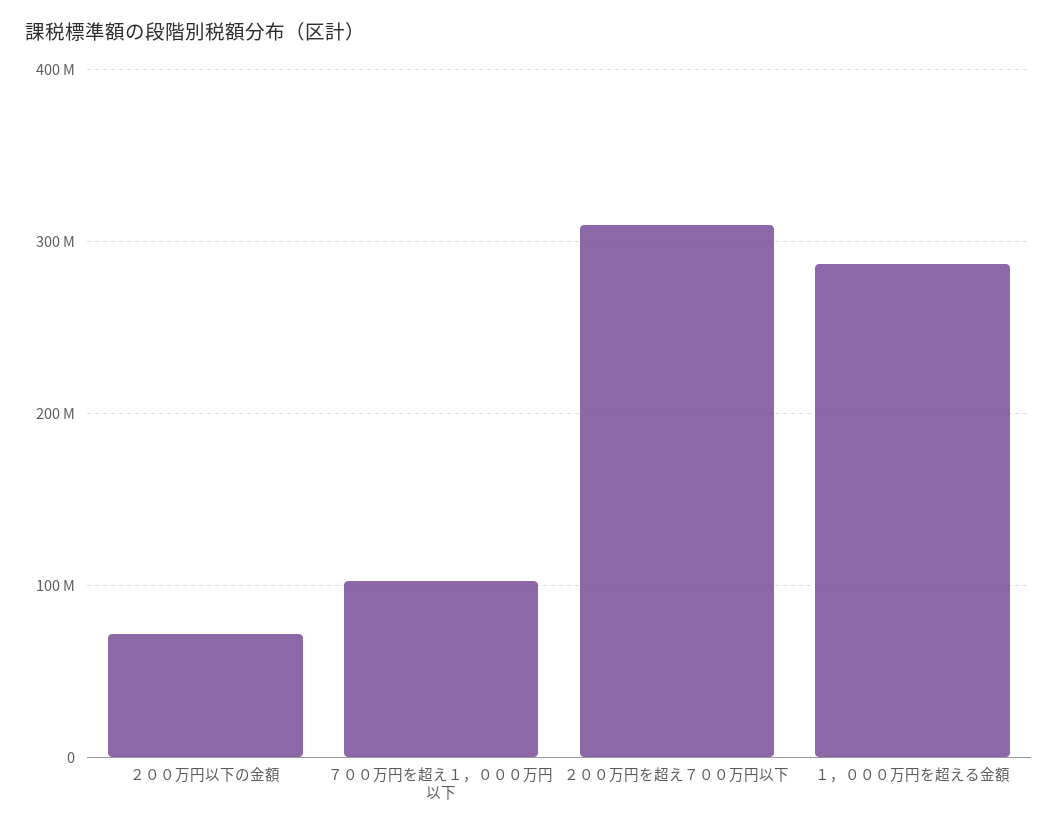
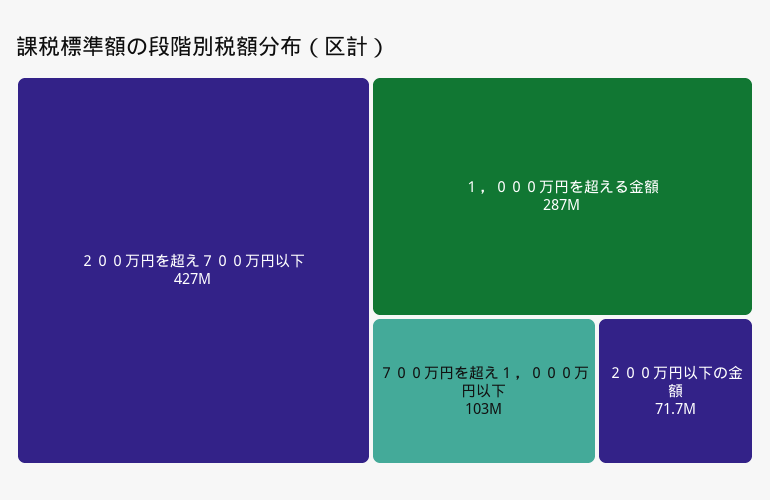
  {
    "２００万円以下の金額": 71700000,
    "７００万円を超え１，０００万円以下": 103000000,
-   "２００万円を超え７００万円以下": 310000000,
+   "２００万円を超え７００万円以下": 427000000,
    "１，０００万円を超える金額": 287000000
  }

